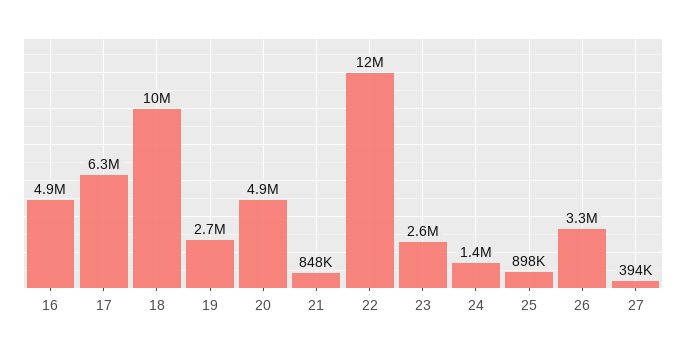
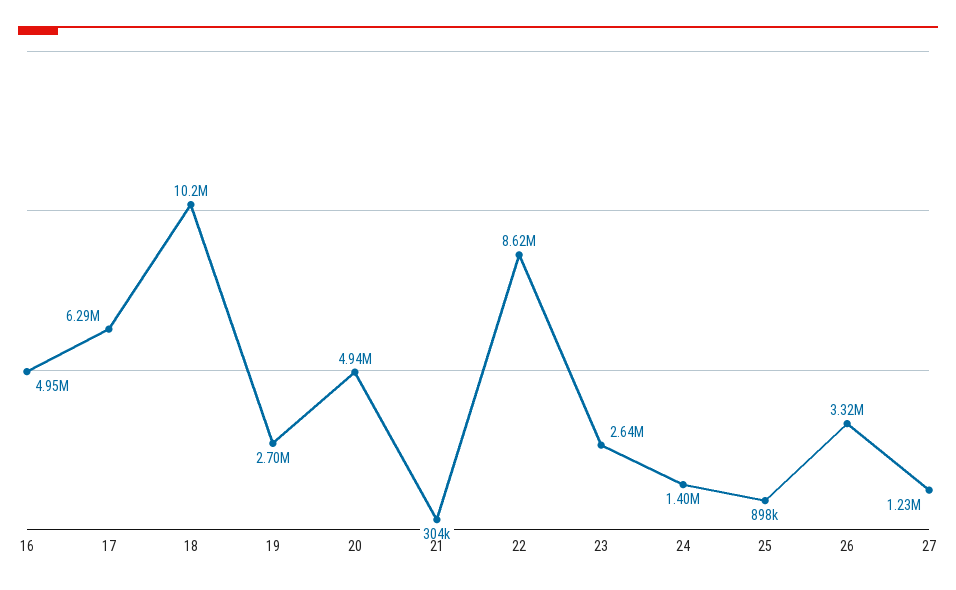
  {
    "16": 4950000,
    "17": 6290000,
    "18": 10200000,
    "19": 2700000,
    "20": 4940000,
-   "21": 848000,
+   "21": 304000,
-   "22": 12000000,
+   "22": 8620000,
    "23": 2640000,
    "24": 1400000,
    "25": 898000,
    "26": 3320000,
-   "27": 394000
+   "27": 1230000
  }

